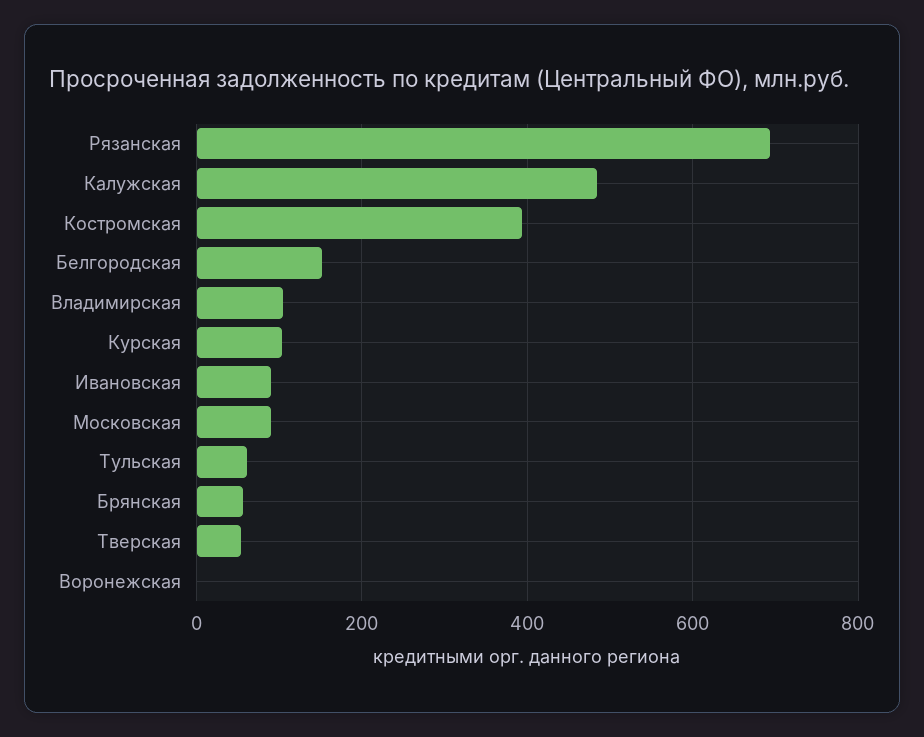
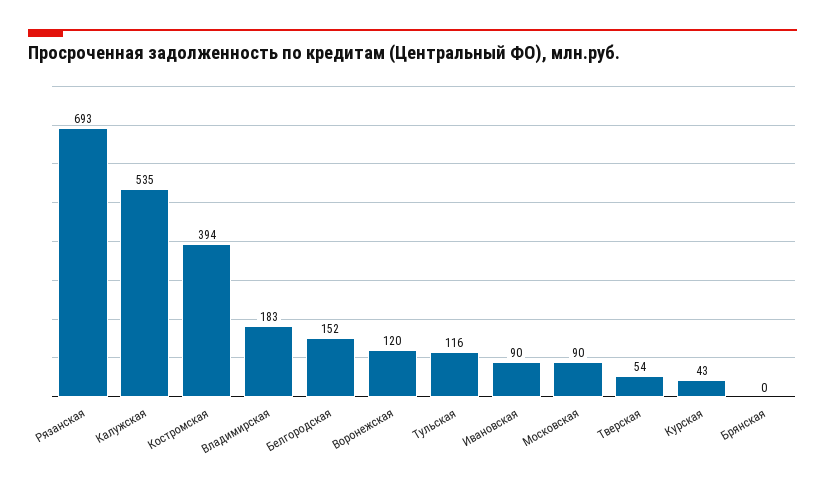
  {
    "Рязанская": 693,
-   "Калужская": 480,
+   "Калужская": 535,
    "Костромская": 394,
    "Белгородская": 152,
-   "Владимирская": 100,
+   "Владимирская": 183,
-   "Курская": 100,
+   "Курская": 43,
    "Ивановская": 90,
    "Московская": 90,
-   "Тульская": 60,
+   "Тульская": 116,
-   "Брянская": 60,
+   "Брянская": 0,
    "Тверская": 54,
-   "Воронежская": 0
+   "Воронежская": 120
  }

